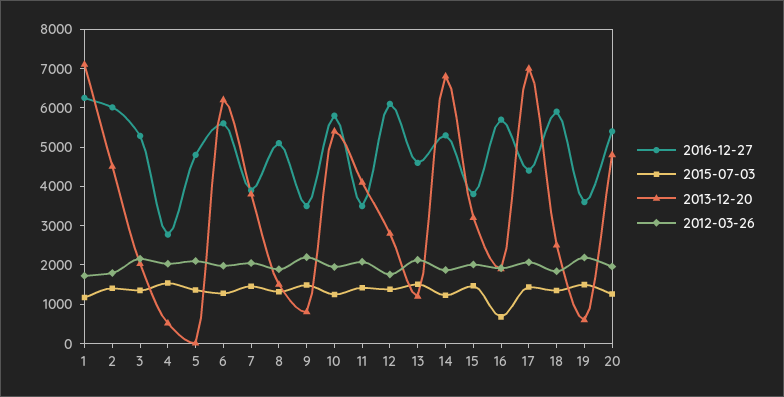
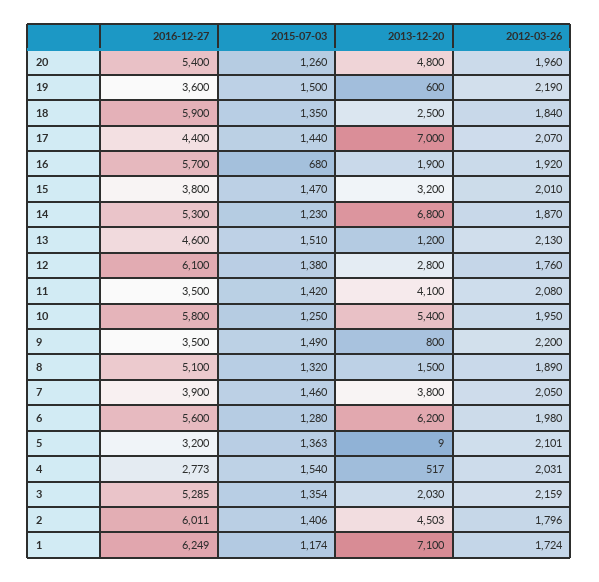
  {
    "2016-12-27": {
      "1": 6249,
      "2": 6011,
      "3": 5285,
      "4": 2773,
-     "5": 4750,
+     "5": 3200,
      "6": 5600,
      "7": 3900,
      "8": 5100,
      "9": 3500,
      "10": 5800,
      "11": 3500,
      "12": 6100,
      "13": 4600,
      "14": 5300,
      "15": 3800,
      "16": 5700,
      "17": 4400,
      "18": 5900,
      "19": 3600,
      "20": 5400
    },
    "2015-07-03": {
      "1": 1174,
      "2": 1406,
      "3": 1354,
      "4": 1540,
      "5": 1363,
      "6": 1280,
      "7": 1460,
      "8": 1320,
      "9": 1490,
      "10": 1250,
      "11": 1420,
      "12": 1380,
      "13": 1510,
      "14": 1230,
      "15": 1470,
      "16": 680,
      "17": 1440,
      "18": 1350,
      "19": 1500,
      "20": 1260
    },
    "2013-12-20": {
      "1": 7100,
      "2": 4503,
      "3": 2030,
      "4": 517,
      "5": 9,
      "6": 6200,
      "7": 3800,
      "8": 1500,
      "9": 800,
      "10": 5400,
      "11": 4100,
      "12": 2800,
      "13": 1200,
      "14": 6800,
      "15": 3200,
      "16": 1900,
      "17": 7000,
      "18": 2500,
      "19": 600,
      "20": 4800
    },
    "2012-03-26": {
      "1": 1724,
      "2": 1796,
      "3": 2159,
      "4": 2031,
      "5": 2101,
      "6": 1980,
      "7": 2050,
      "8": 1890,
      "9": 2200,
      "10": 1950,
      "11": 2080,
      "12": 1760,
      "13": 2130,
      "14": 1870,
      "15": 2010,
      "16": 1920,
      "17": 2070,
      "18": 1840,
      "19": 2190,
      "20": 1960
    }
  }

